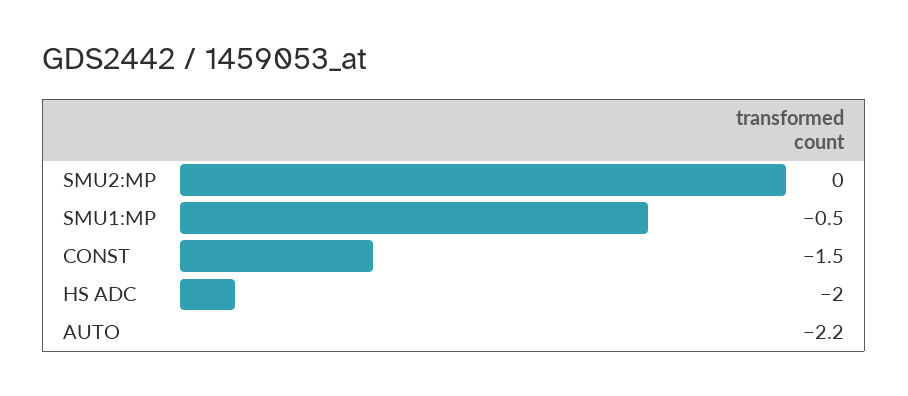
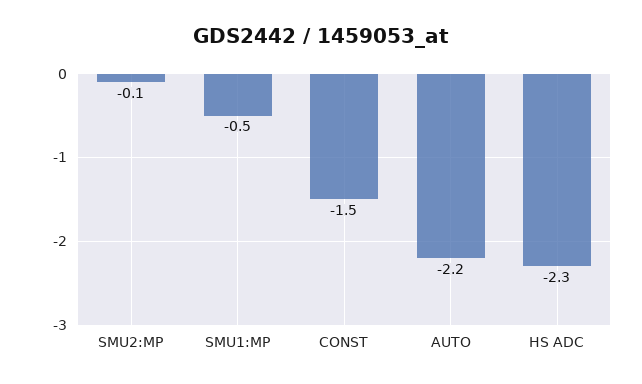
  {
-   "SMU2:MP": 0,
+   "SMU2:MP": -0.1,
    "SMU1:MP": -0.5,
    "CONST": -1.5,
-   "HS ADC": -2,
+   "HS ADC": -2.3,
    "AUTO": -2.2
  }

